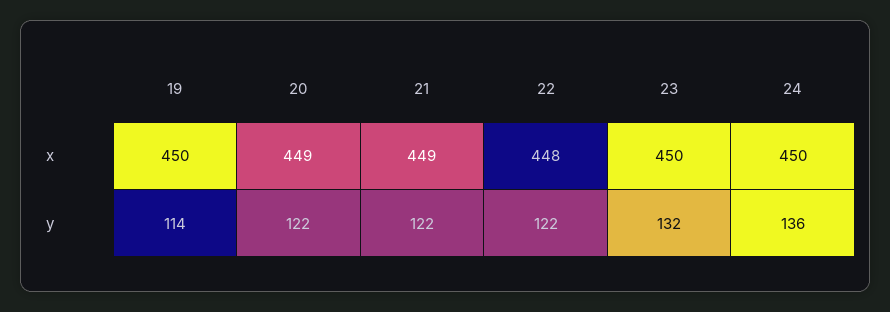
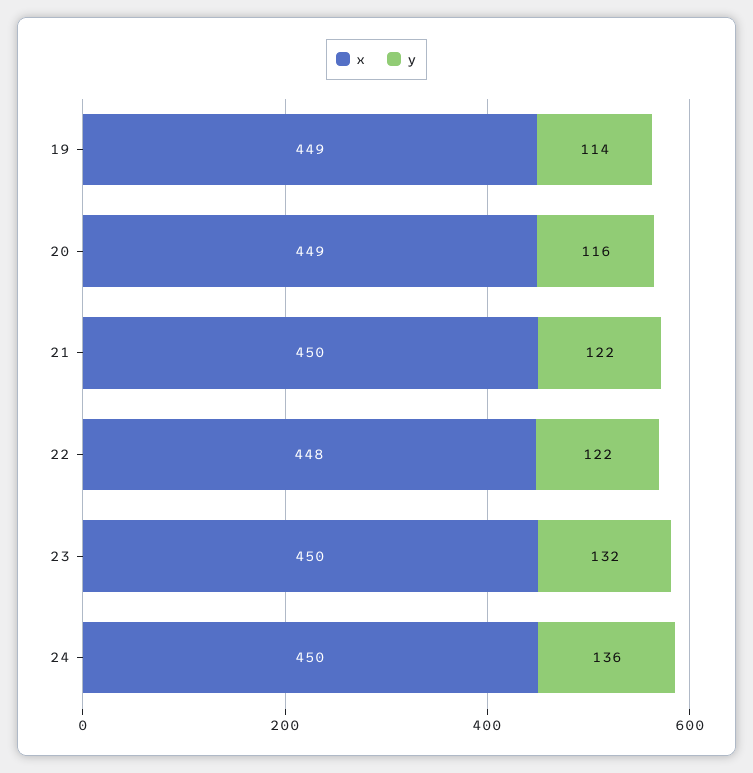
  {
    "x": {
-     "19": 450,
+     "19": 449,
      "20": 449,
-     "21": 449,
+     "21": 450,
      "22": 448,
      "23": 450,
      "24": 450
    },
    "y": {
      "19": 114,
-     "20": 122,
+     "20": 116,
      "21": 122,
      "22": 122,
      "23": 132,
      "24": 136
    }
  }

